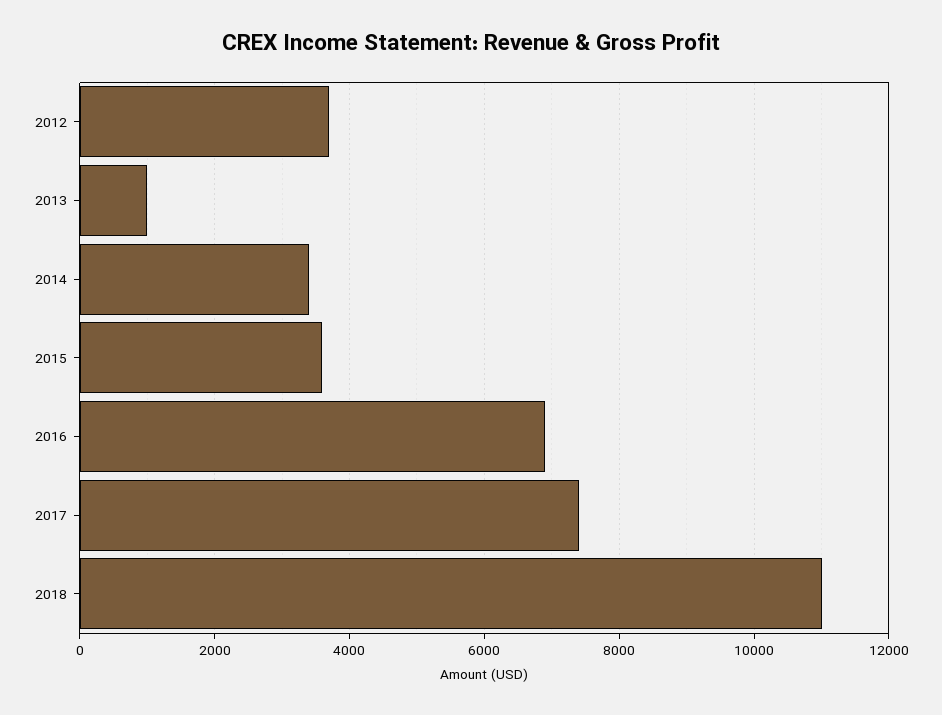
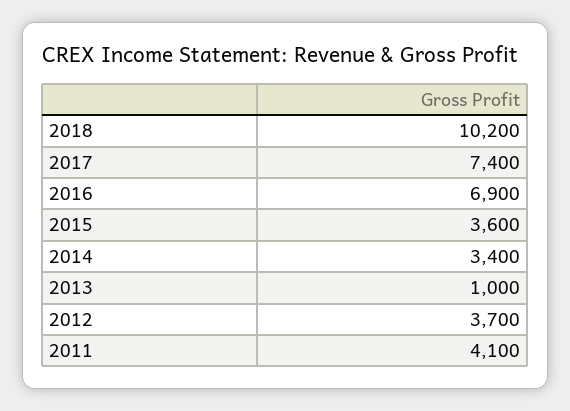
  {
    "2012": 3700,
    "2013": 1000,
    "2014": 3400,
    "2015": 3600,
    "2016": 6900,
    "2017": 7400,
-   "2018": 11000
+   "2018": 10200,
+   "2011": 4100
  }

